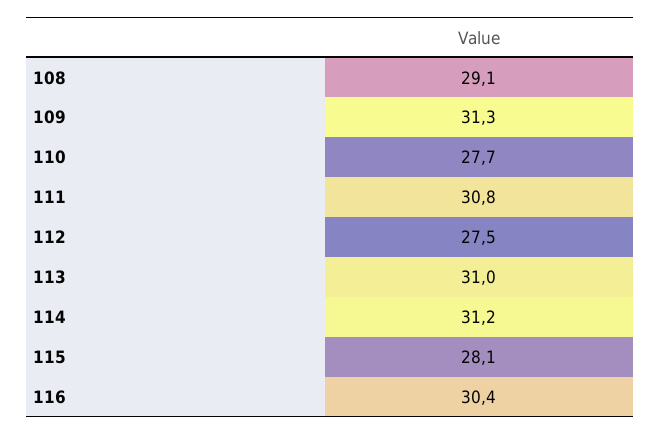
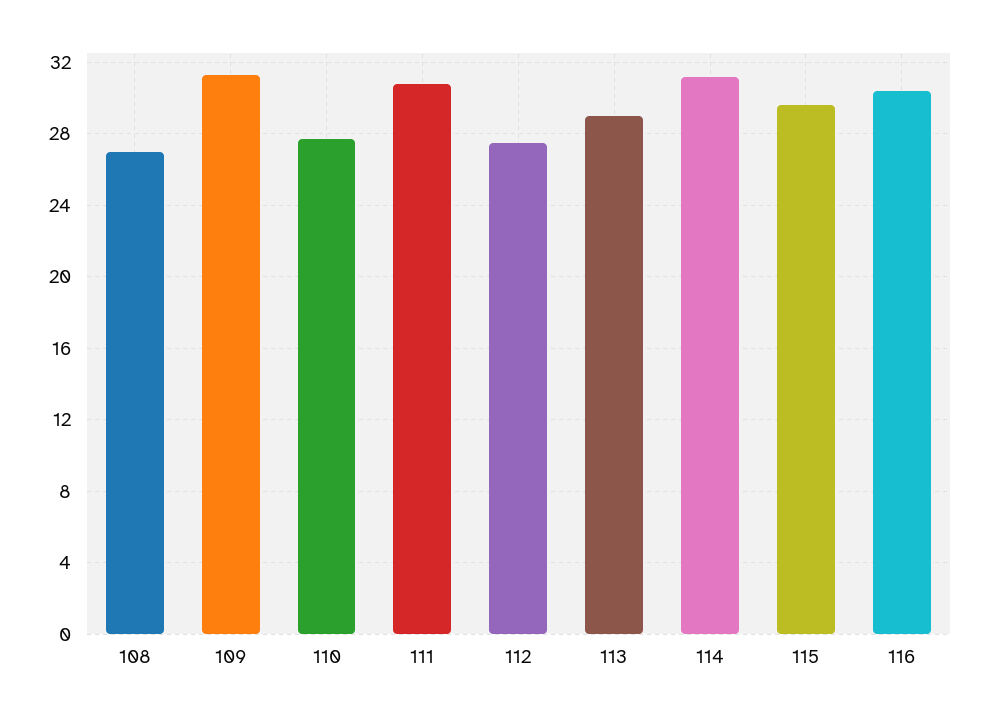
  {
-   "108": 29.1,
+   "108": 27,
    "109": 31.3,
    "110": 27.7,
    "111": 30.8,
    "112": 27.5,
-   "113": 31,
+   "113": 29,
    "114": 31.2,
-   "115": 28.1,
+   "115": 29.5,
    "116": 30.4
  }

